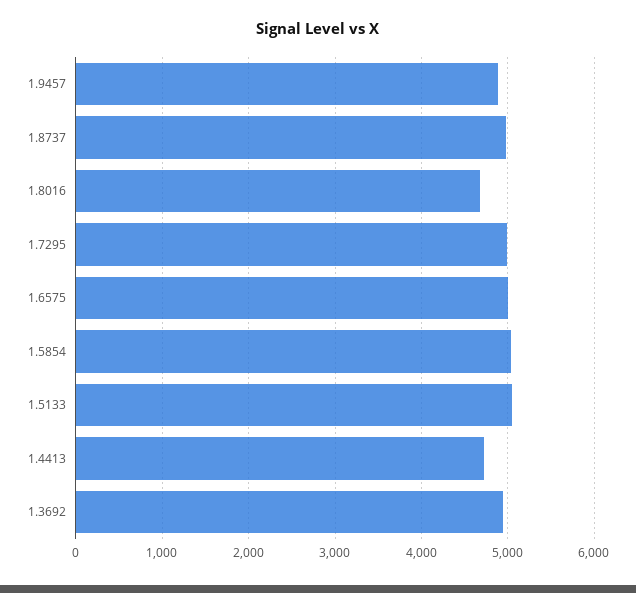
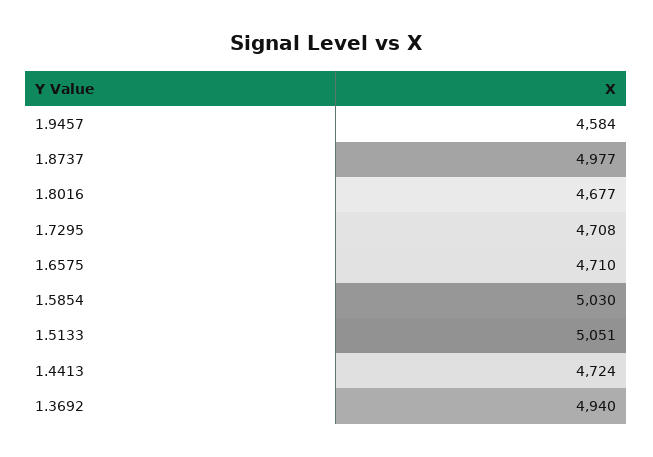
  {
-   "1.9457": 4900,
+   "1.9457": 4584,
    "1.8737": 4977,
    "1.8016": 4677,
-   "1.7295": 5000,
+   "1.7295": 4708,
-   "1.6575": 5000,
+   "1.6575": 4710,
    "1.5854": 5030,
    "1.5133": 5051,
    "1.4413": 4724,
    "1.3692": 4940
  }

